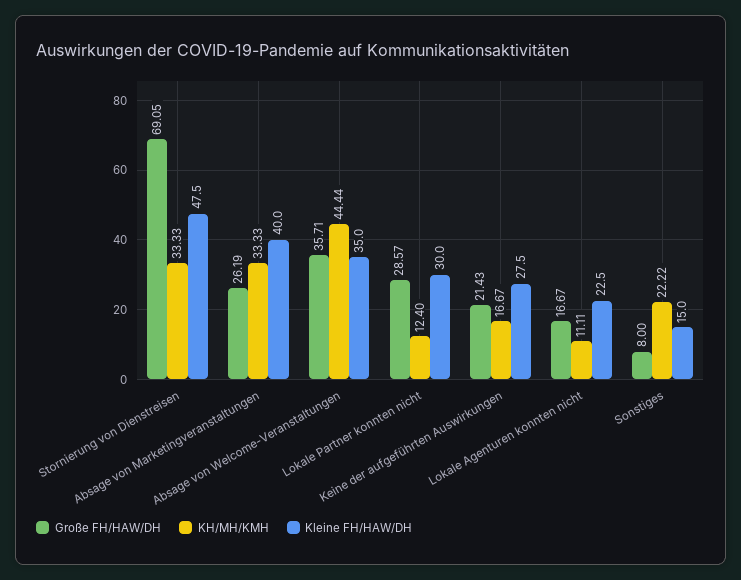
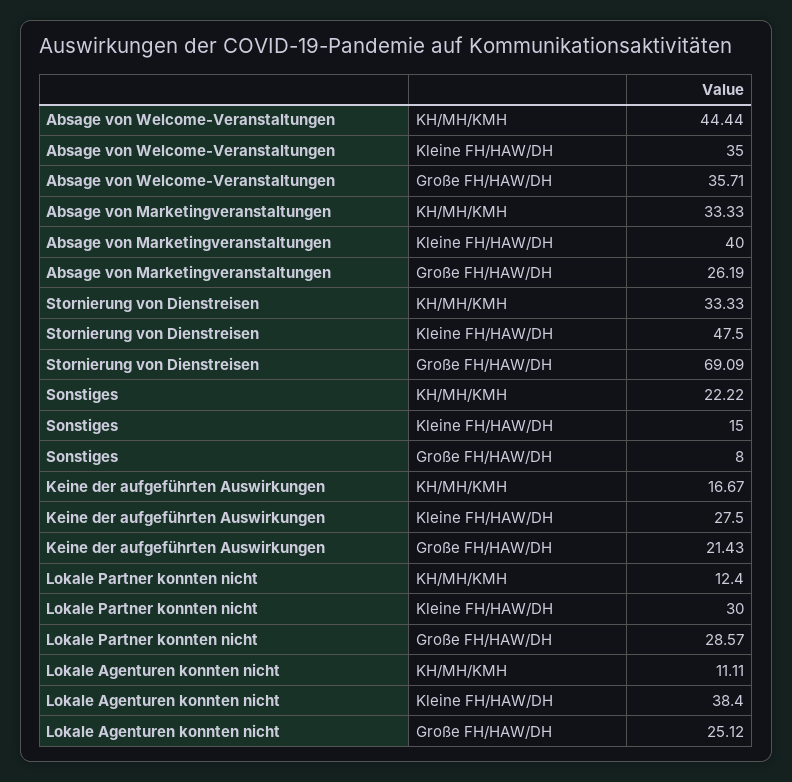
  {
    "Große FH/HAW/DH": {
-     "Stornierung von Dienstreisen": 69.05,
+     "Stornierung von Dienstreisen": 69.09,
      "Absage von Marketingveranstaltungen": 26.19,
      "Absage von Welcome-Veranstaltungen": 35.71,
      "Lokale Partner konnten nicht": 28.57,
      "Keine der aufgeführten Auswirkungen": 21.43,
-     "Lokale Agenturen konnten nicht": 16.67,
+     "Lokale Agenturen konnten nicht": 25.12,
      "Sonstiges": 8
    },
    "KH/MH/KMH": {
      "Stornierung von Dienstreisen": 33.33,
      "Absage von Marketingveranstaltungen": 33.33,
      "Absage von Welcome-Veranstaltungen": 44.44,
      "Lokale Partner konnten nicht": 12.4,
      "Keine der aufgeführten Auswirkungen": 16.67,
      "Lokale Agenturen konnten nicht": 11.11,
      "Sonstiges": 22.22
    },
    "Kleine FH/HAW/DH": {
      "Stornierung von Dienstreisen": 47.5,
      "Absage von Marketingveranstaltungen": 40,
      "Absage von Welcome-Veranstaltungen": 35,
      "Lokale Partner konnten nicht": 30,
      "Keine der aufgeführten Auswirkungen": 27.5,
-     "Lokale Agenturen konnten nicht": 22.5,
+     "Lokale Agenturen konnten nicht": 38.4,
      "Sonstiges": 15
    }
  }

